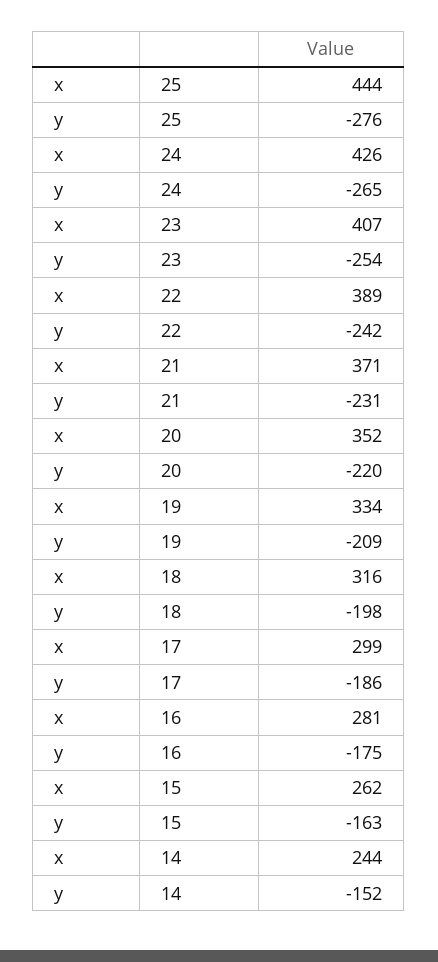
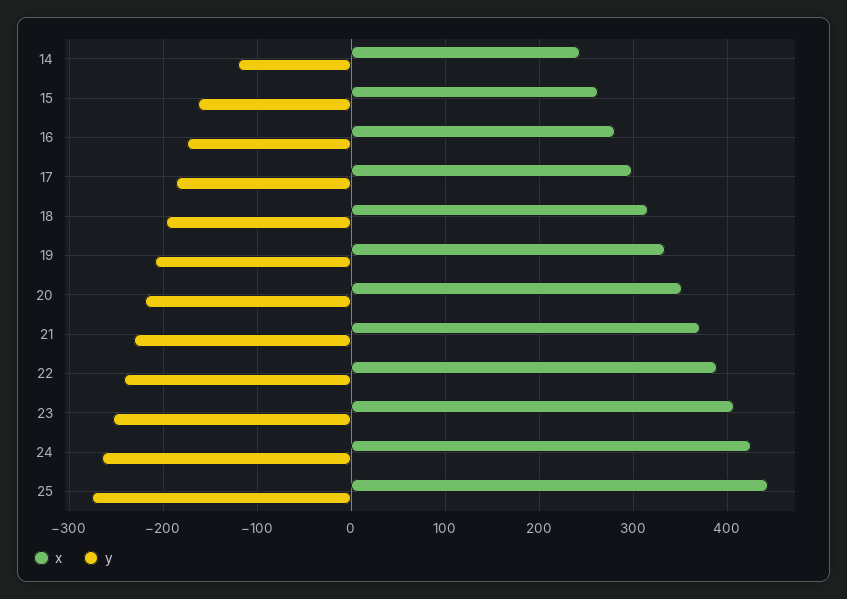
  {
    "x": {
      "25": 444,
      "24": 426,
      "23": 407,
      "22": 389,
      "21": 371,
      "20": 352,
      "19": 334,
      "18": 316,
      "17": 299,
      "16": 281,
      "15": 262,
      "14": 244
    },
    "y": {
      "25": -276,
      "24": -265,
      "23": -254,
      "22": -242,
      "21": -231,
      "20": -220,
      "19": -209,
      "18": -198,
      "17": -186,
      "16": -175,
      "15": -163,
-     "14": -152
+     "14": -120
    }
  }

